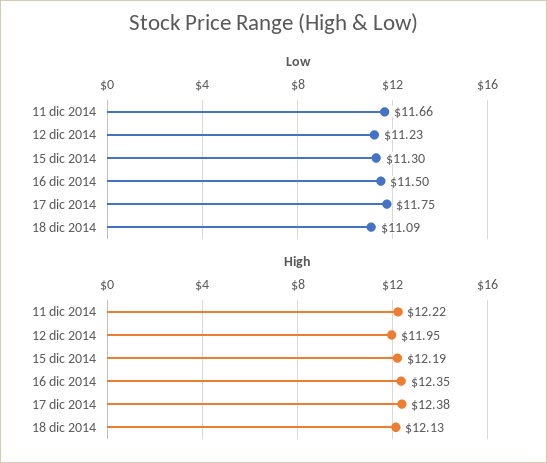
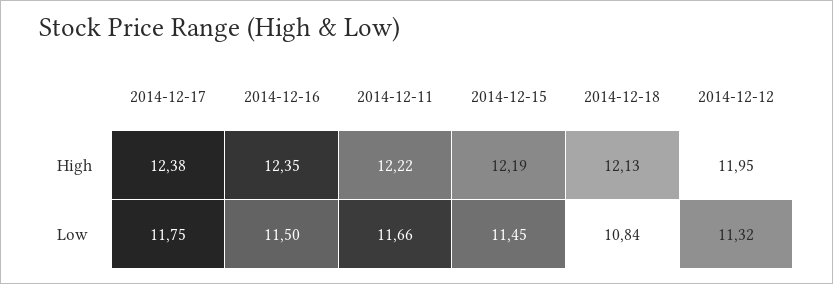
  {
    "Low": {
      "11 dic 2014": 11.66,
-     "12 dic 2014": 11.23,
+     "12 dic 2014": 11.32,
-     "15 dic 2014": 11.3,
+     "15 dic 2014": 11.45,
      "16 dic 2014": 11.5,
      "17 dic 2014": 11.75,
-     "18 dic 2014": 11.09
+     "18 dic 2014": 10.84
    },
    "High": {
      "11 dic 2014": 12.22,
      "12 dic 2014": 11.95,
      "15 dic 2014": 12.19,
      "16 dic 2014": 12.35,
      "17 dic 2014": 12.38,
      "18 dic 2014": 12.13
    }
  }

